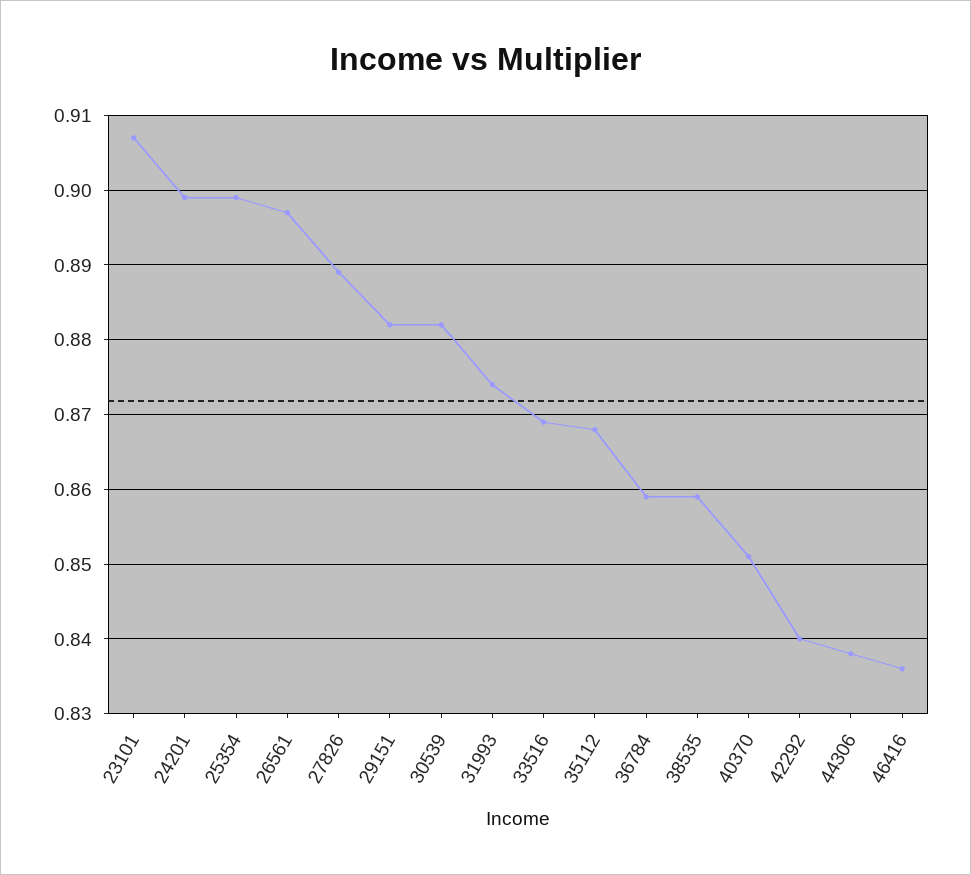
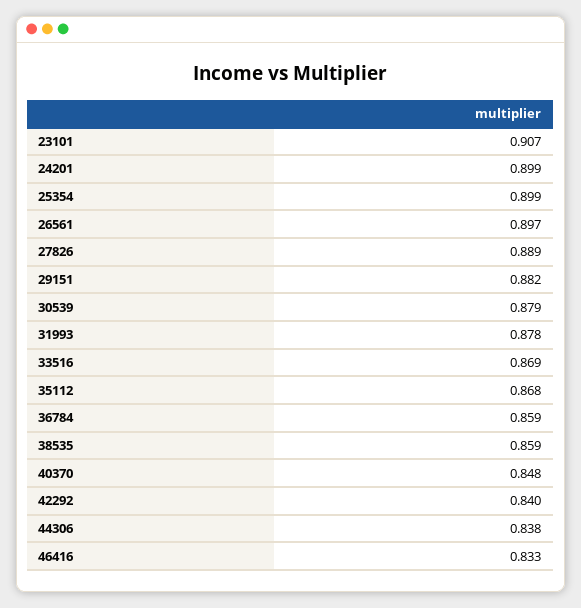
  {
    "23101": 0.907,
    "24201": 0.899,
    "25354": 0.899,
    "26561": 0.897,
    "27826": 0.889,
    "29151": 0.882,
-   "30539": 0.882,
+   "30539": 0.879,
-   "31993": 0.874,
+   "31993": 0.878,
    "33516": 0.869,
    "35112": 0.868,
    "36784": 0.859,
    "38535": 0.859,
-   "40370": 0.851,
+   "40370": 0.848,
    "42292": 0.84,
    "44306": 0.838,
-   "46416": 0.836
+   "46416": 0.833
  }

